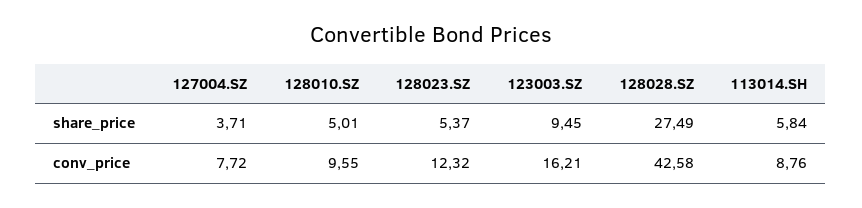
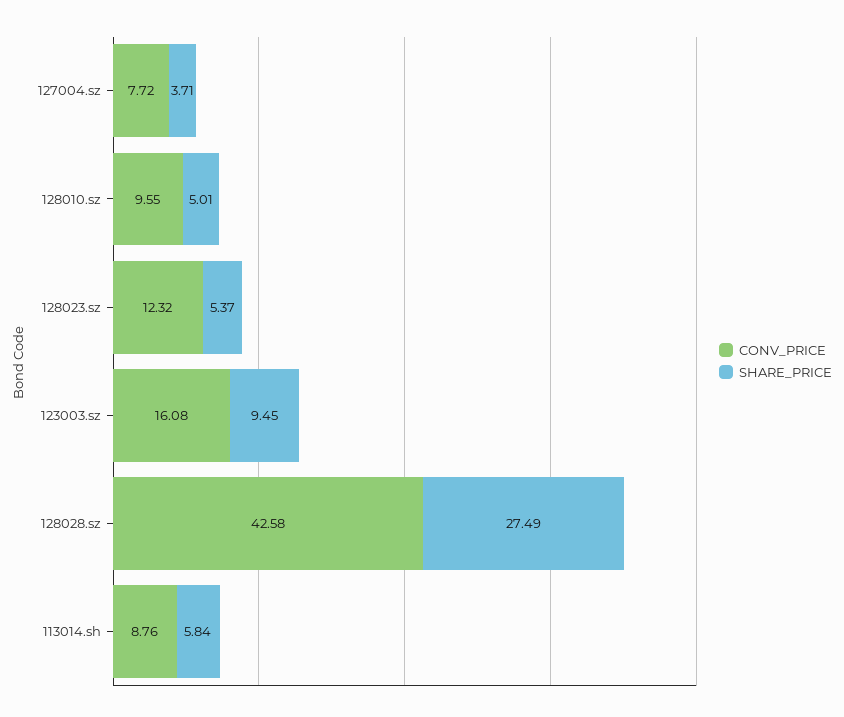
  {
    "share_price": {
      "127004.SZ": 3.71,
      "128010.SZ": 5.01,
      "128023.SZ": 5.37,
      "123003.SZ": 9.45,
      "128028.SZ": 27.49,
      "113014.SH": 5.84
    },
    "conv_price": {
      "127004.SZ": 7.72,
      "128010.SZ": 9.55,
      "128023.SZ": 12.32,
-     "123003.SZ": 16.21,
+     "123003.SZ": 16.08,
      "128028.SZ": 42.58,
      "113014.SH": 8.76
    }
  }

